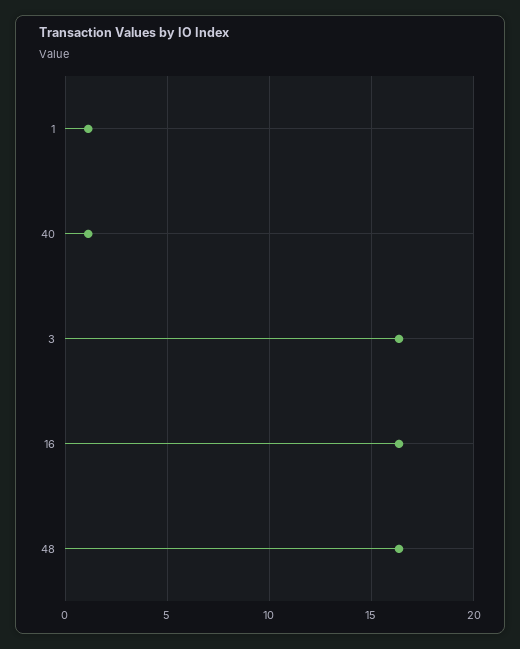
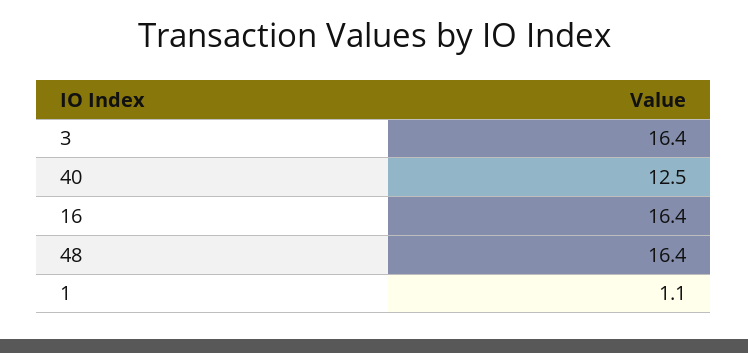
  {
    "1": 1.1,
-   "40": 1,
+   "40": 12.5,
    "3": 16.4,
    "16": 16.4,
    "48": 16.4
  }

